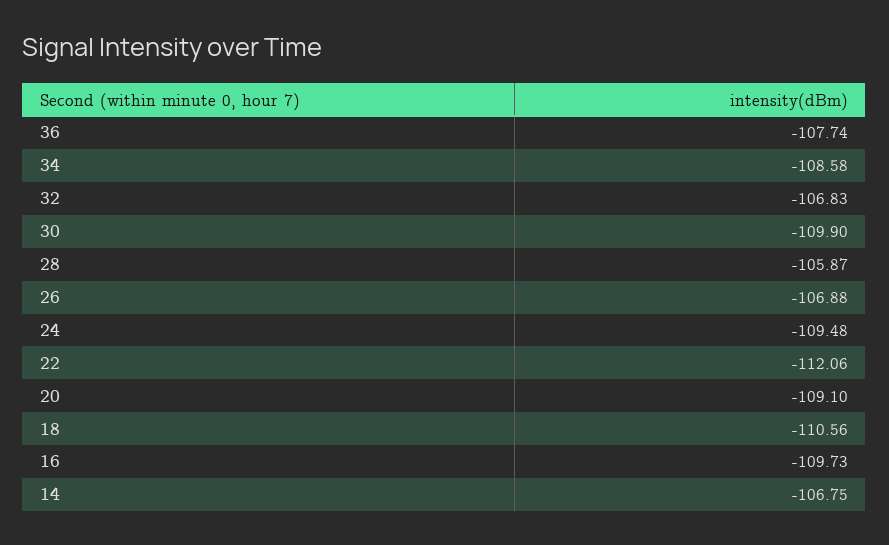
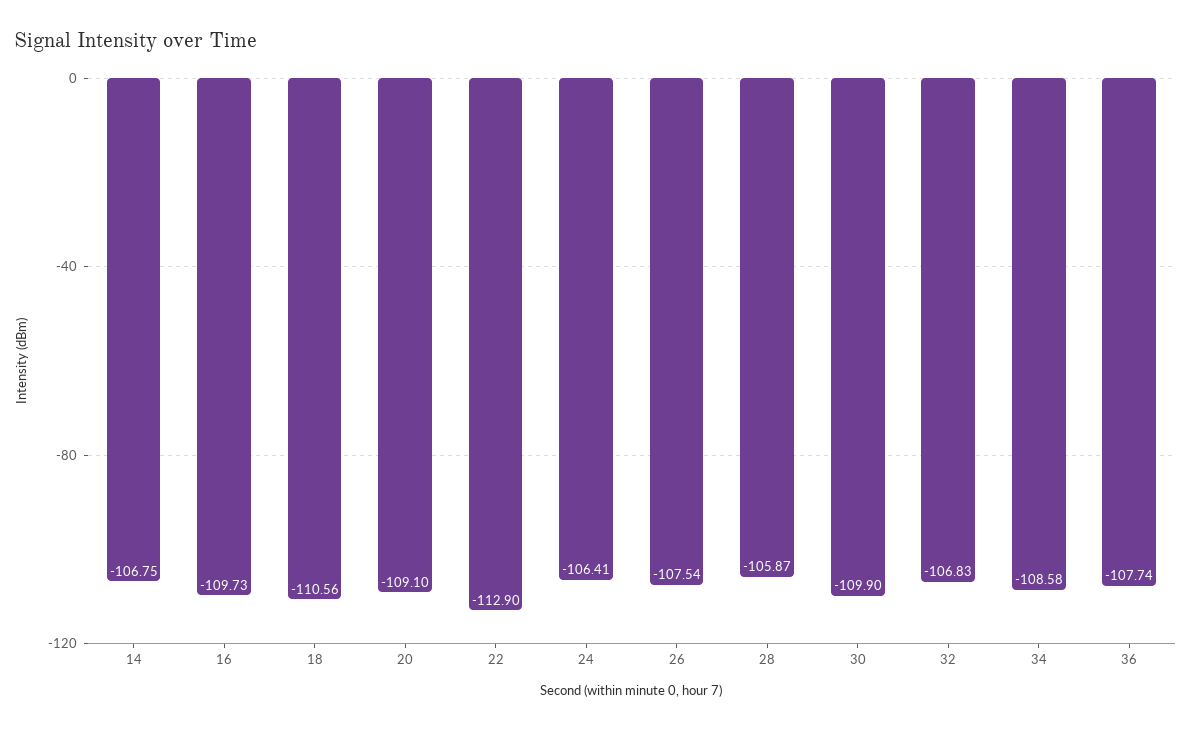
  {
    "36": -107.74,
    "34": -108.58,
    "32": -106.83,
    "30": -109.9,
    "28": -105.87,
-   "26": -106.88,
+   "26": -107.54,
-   "24": -109.48,
+   "24": -106.41,
-   "22": -112.06,
+   "22": -112.9,
    "20": -109.1,
    "18": -110.56,
    "16": -109.73,
    "14": -106.75
  }

